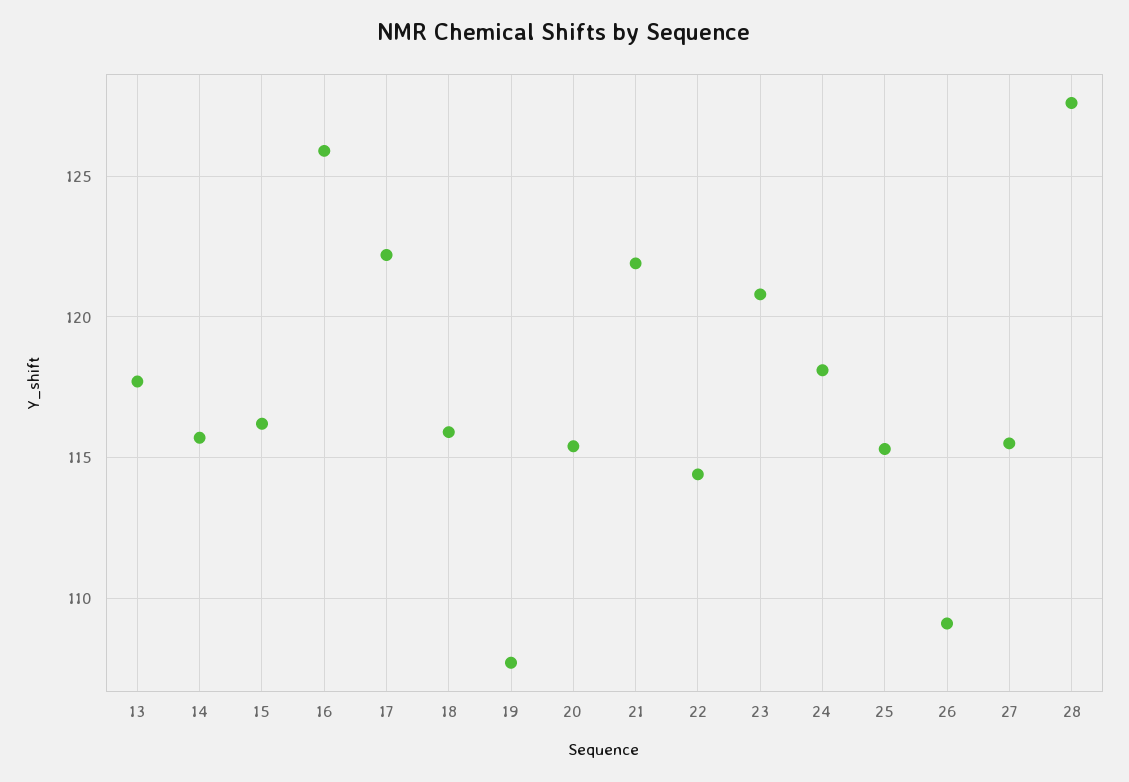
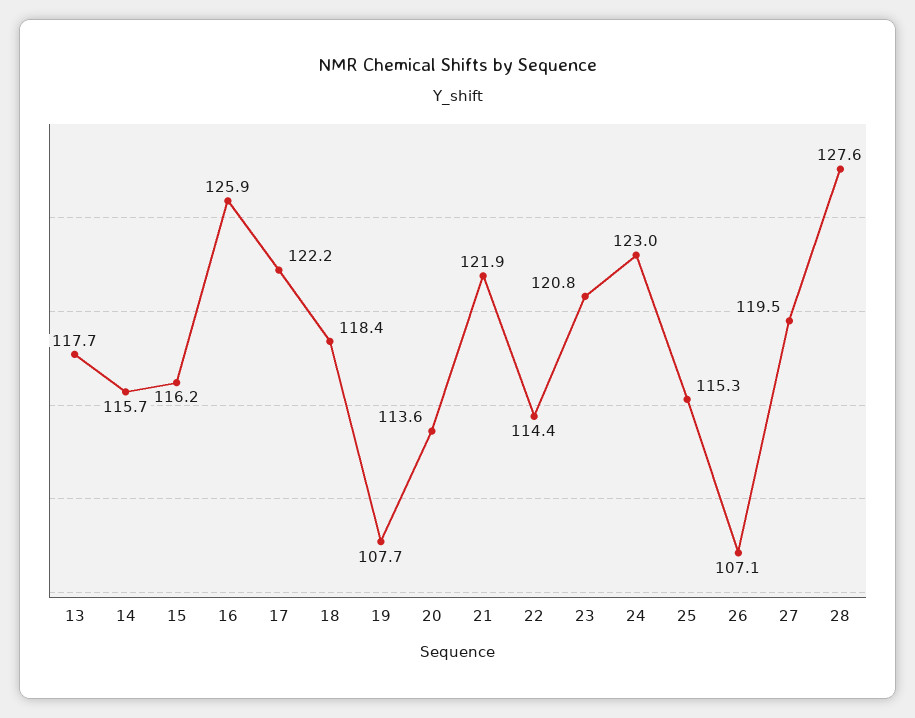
  {
    "13": 117.7,
    "14": 115.7,
    "15": 116.2,
    "16": 125.9,
    "17": 122.2,
-   "18": 116,
+   "18": 118.4,
    "19": 107.7,
-   "20": 115.5,
+   "20": 113.6,
    "21": 121.9,
    "22": 114.4,
    "23": 120.8,
-   "24": 118,
+   "24": 123,
    "25": 115.3,
-   "26": 109,
+   "26": 107.1,
-   "27": 115.5,
+   "27": 119.5,
    "28": 127.6
  }

